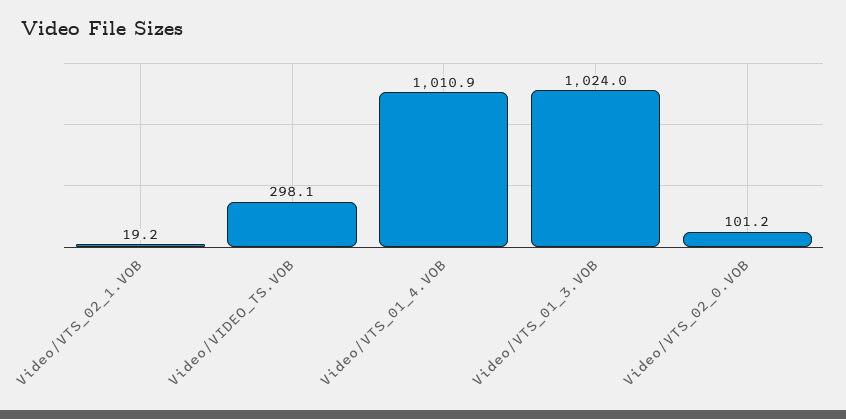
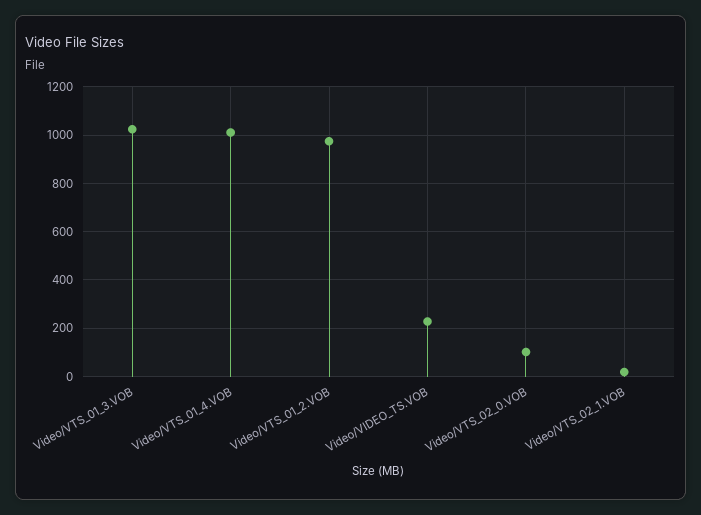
  {
    "Video/VTS_02_1.VOB": 19.2,
-   "Video/VIDEO_TS.VOB": 298.1,
+   "Video/VIDEO_TS.VOB": 225,
    "Video/VTS_01_4.VOB": 1010.9,
    "Video/VTS_01_3.VOB": 1024,
-   "Video/VTS_02_0.VOB": 101.2
+   "Video/VTS_02_0.VOB": 101.2,
+   "Video/VTS_01_2.VOB": 975
  }

